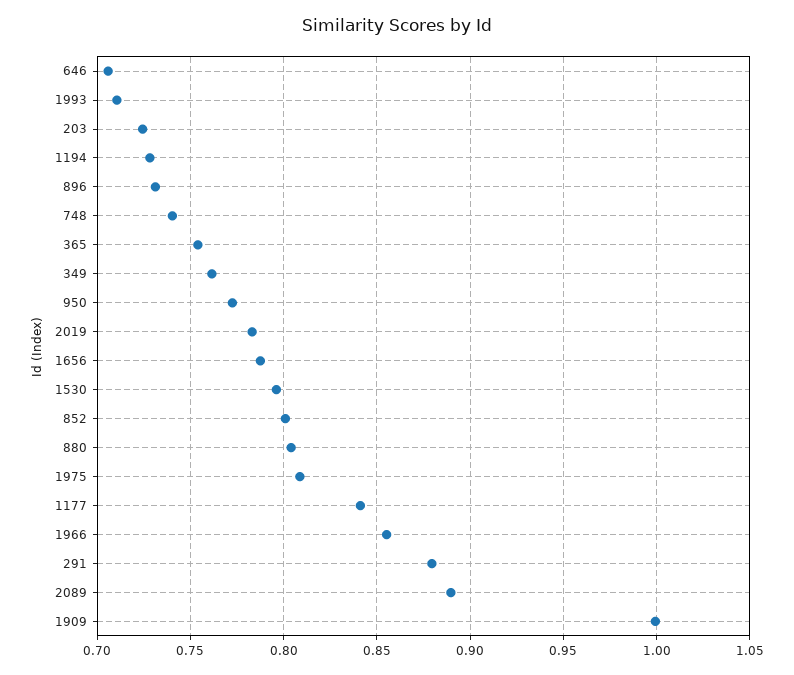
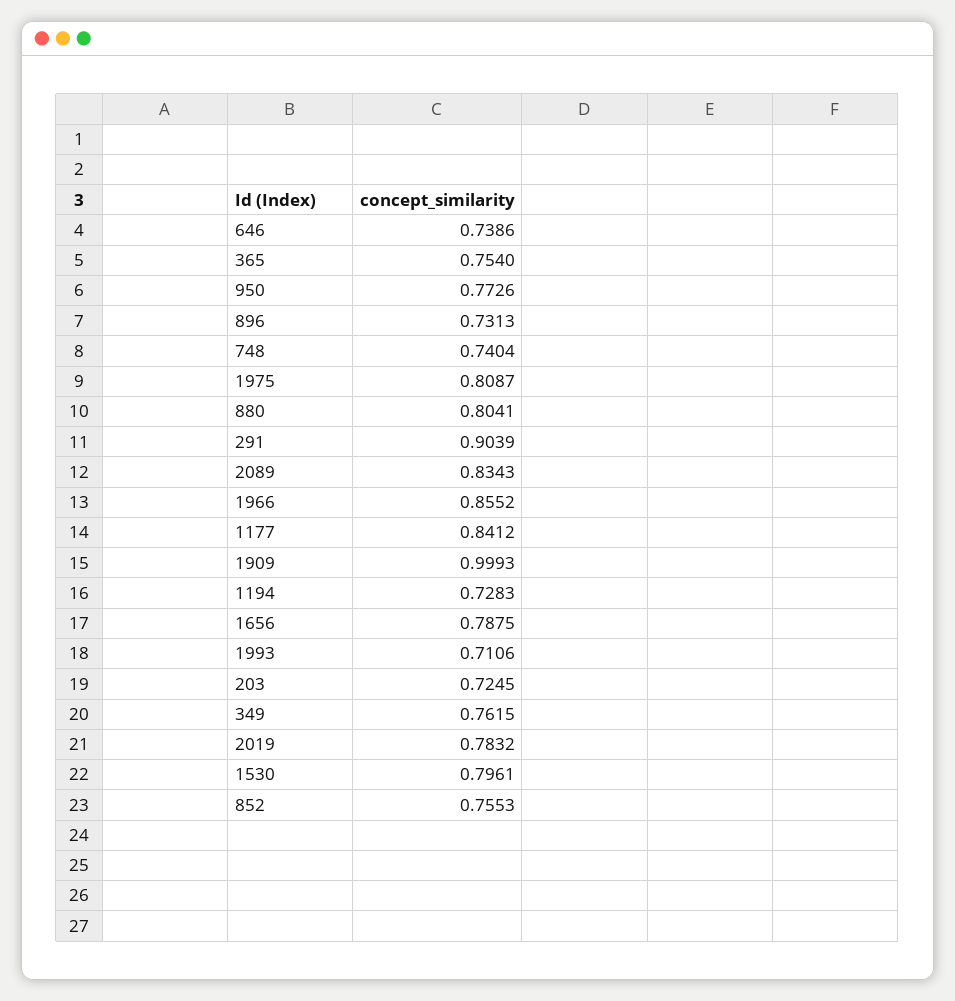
  {
-   "646": 0.705,
+   "646": 0.7386,
    "1993": 0.7106,
    "203": 0.7245,
    "1194": 0.7283,
    "896": 0.7313,
    "748": 0.7404,
    "365": 0.754,
    "349": 0.7615,
    "950": 0.7726,
    "2019": 0.7832,
    "1656": 0.7875,
    "1530": 0.7961,
-   "852": 0.8,
+   "852": 0.7553,
    "880": 0.8041,
    "1975": 0.8087,
    "1177": 0.8412,
    "1966": 0.8552,
-   "291": 0.88,
+   "291": 0.9039,
-   "2089": 0.89,
+   "2089": 0.8343,
    "1909": 0.9993
  }

